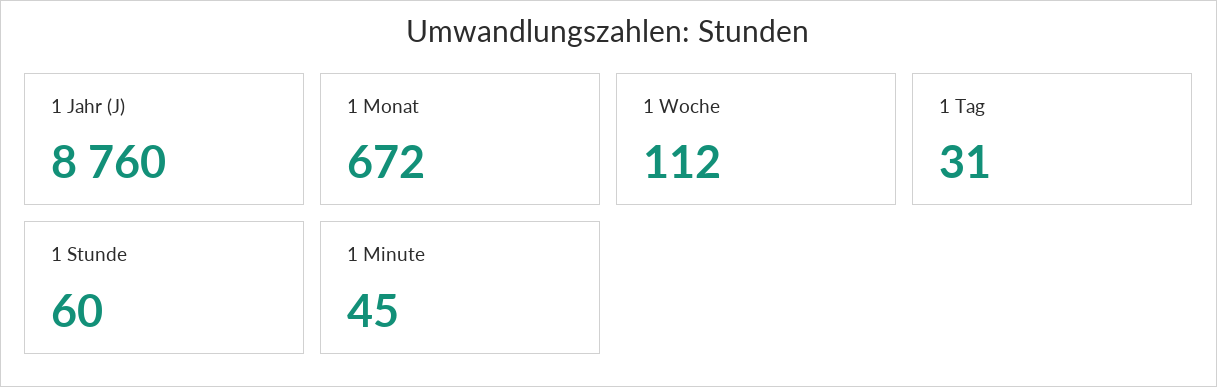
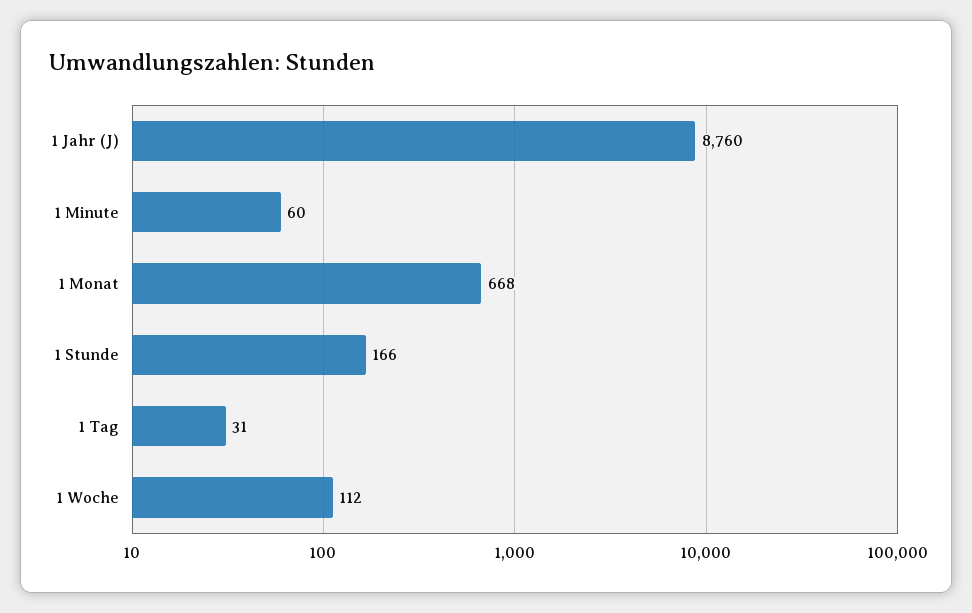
  {
    "1 Jahr (J)": 8760,
-   "1 Monat": 672,
+   "1 Monat": 668,
    "1 Woche": 112,
    "1 Tag": 31,
-   "1 Stunde": 60,
+   "1 Stunde": 166,
-   "1 Minute": 45
+   "1 Minute": 60
  }

